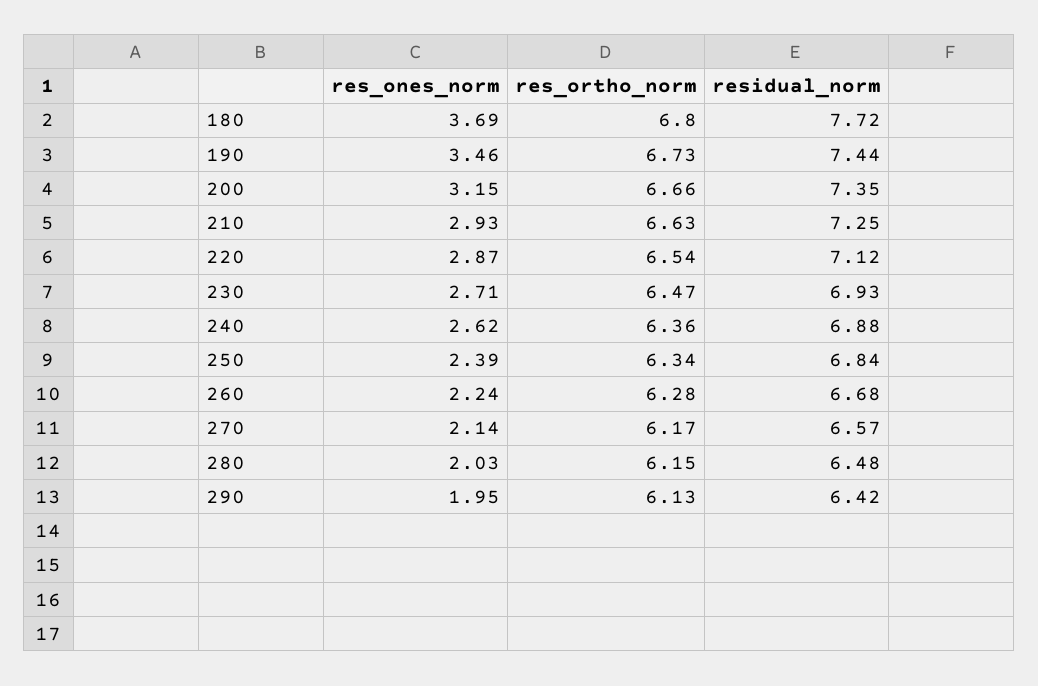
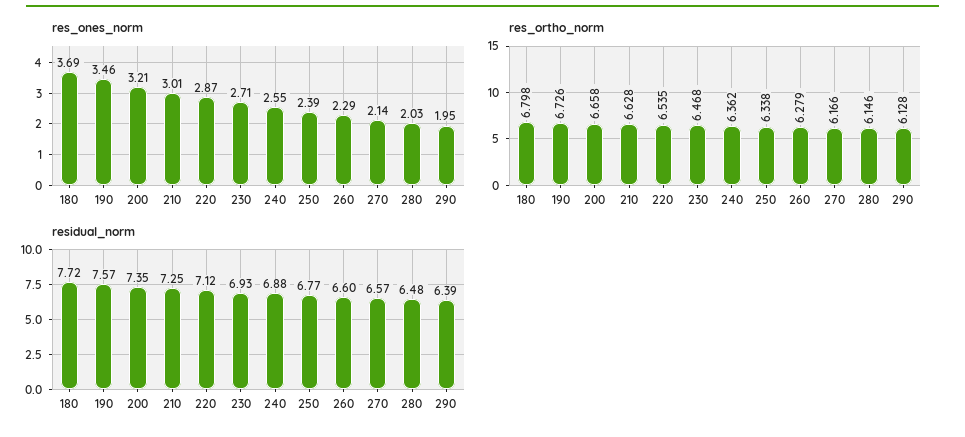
  {
    "res_ones_norm": {
      "180": 3.69,
      "190": 3.46,
-     "200": 3.15,
+     "200": 3.21,
-     "210": 2.93,
+     "210": 3.01,
      "220": 2.87,
      "230": 2.71,
-     "240": 2.62,
+     "240": 2.55,
      "250": 2.39,
-     "260": 2.24,
+     "260": 2.29,
      "270": 2.14,
      "280": 2.03,
      "290": 1.95
    },
    "res_ortho_norm": {
      "180": 6.798,
      "190": 6.726,
      "200": 6.658,
      "210": 6.628,
      "220": 6.535,
      "230": 6.468,
      "240": 6.362,
      "250": 6.338,
      "260": 6.279,
      "270": 6.166,
      "280": 6.146,
      "290": 6.128
    },
    "residual_norm": {
      "180": 7.72,
-     "190": 7.44,
+     "190": 7.57,
      "200": 7.35,
      "210": 7.25,
      "220": 7.12,
      "230": 6.93,
      "240": 6.88,
-     "250": 6.84,
+     "250": 6.77,
-     "260": 6.68,
+     "260": 6.6,
      "270": 6.57,
      "280": 6.48,
-     "290": 6.42
+     "290": 6.39
    }
  }

